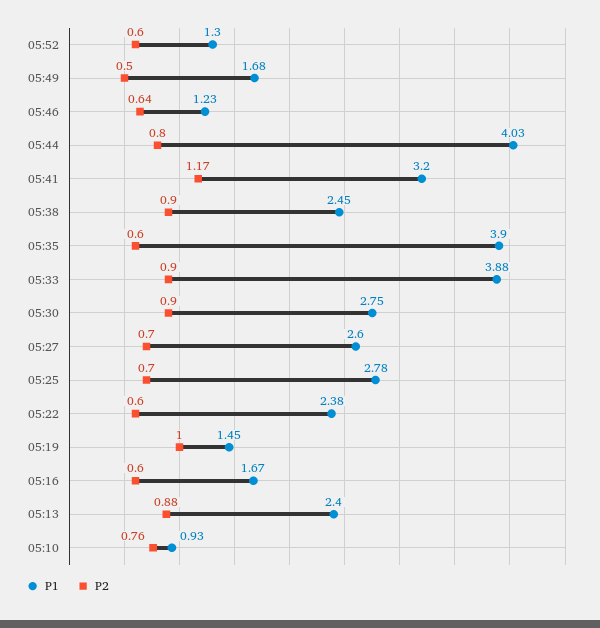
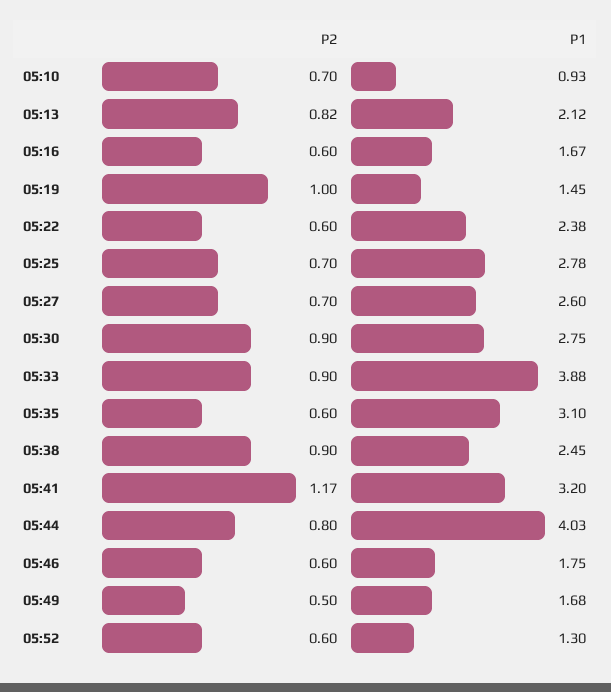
  {
    "P1": {
      "05:52": 1.3,
      "05:49": 1.68,
-     "05:46": 1.23,
+     "05:46": 1.75,
      "05:44": 4.03,
      "05:41": 3.2,
      "05:38": 2.45,
-     "05:35": 3.9,
+     "05:35": 3.1,
      "05:33": 3.88,
      "05:30": 2.75,
      "05:27": 2.6,
      "05:25": 2.78,
      "05:22": 2.38,
      "05:19": 1.45,
      "05:16": 1.67,
-     "05:13": 2.4,
+     "05:13": 2.12,
      "05:10": 0.93
    },
    "P2": {
      "05:52": 0.6,
      "05:49": 0.5,
-     "05:46": 0.64,
+     "05:46": 0.6,
      "05:44": 0.8,
      "05:41": 1.17,
      "05:38": 0.9,
      "05:35": 0.6,
      "05:33": 0.9,
      "05:30": 0.9,
      "05:27": 0.7,
      "05:25": 0.7,
      "05:22": 0.6,
      "05:19": 1,
      "05:16": 0.6,
-     "05:13": 0.88,
+     "05:13": 0.82,
-     "05:10": 0.76
+     "05:10": 0.7
    }
  }

